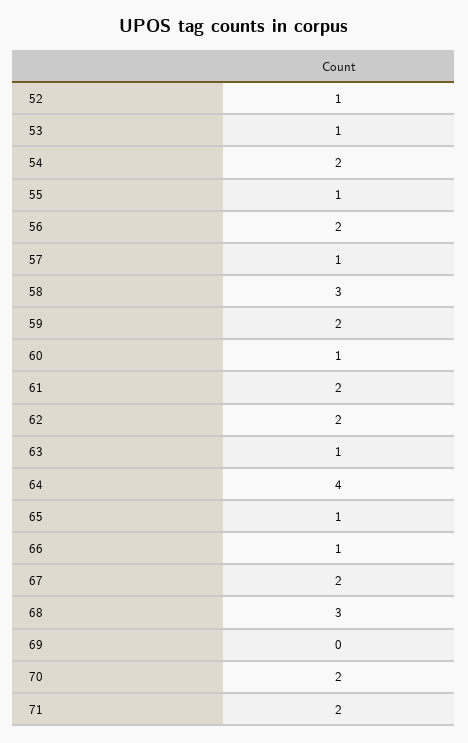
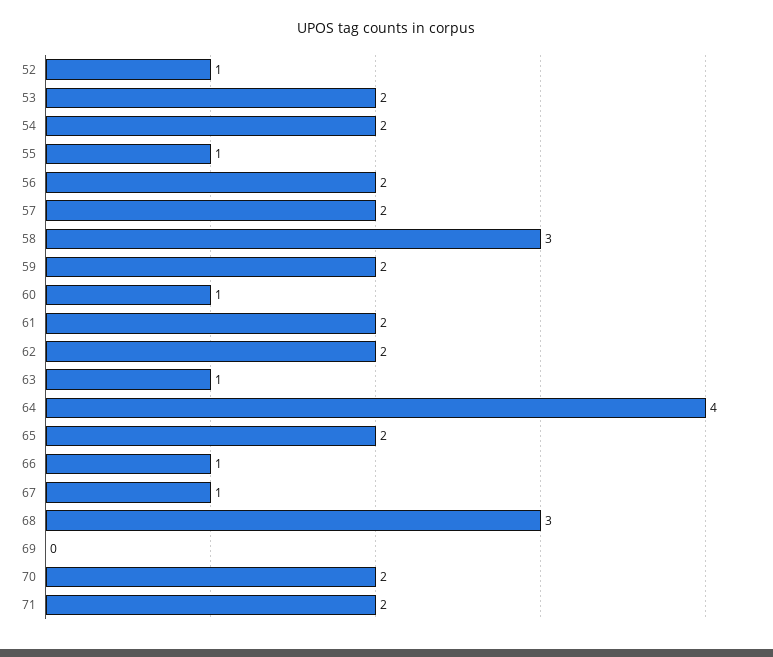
  {
    "52": 1,
-   "53": 1,
+   "53": 2,
    "54": 2,
    "55": 1,
    "56": 2,
-   "57": 1,
+   "57": 2,
    "58": 3,
    "59": 2,
    "60": 1,
    "61": 2,
    "62": 2,
    "63": 1,
    "64": 4,
-   "65": 1,
+   "65": 2,
    "66": 1,
-   "67": 2,
+   "67": 1,
    "68": 3,
    "69": 0,
    "70": 2,
    "71": 2
  }

